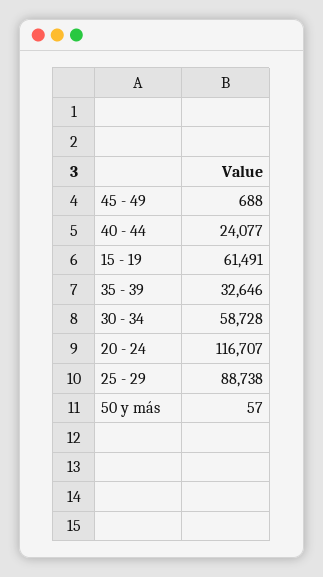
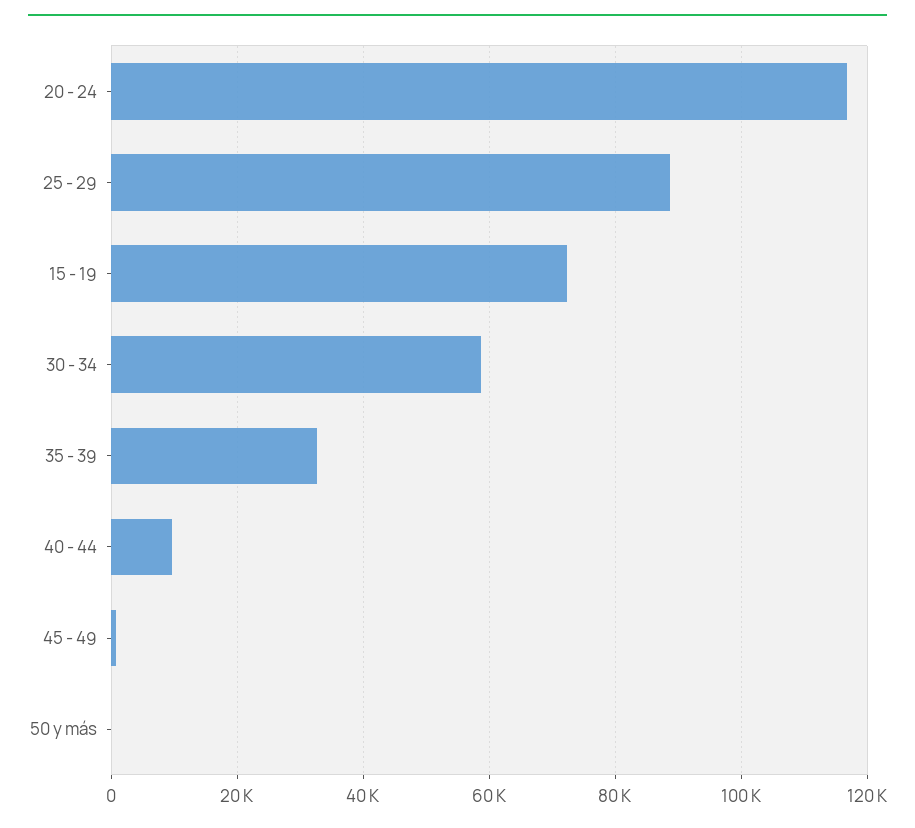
  {
    "45 - 49": 688,
-   "40 - 44": 24077,
+   "40 - 44": 10000,
-   "15 - 19": 61491,
+   "15 - 19": 72000,
    "35 - 39": 32646,
    "30 - 34": 58728,
    "20 - 24": 116707,
    "25 - 29": 88738,
    "50 y más": 57
  }

